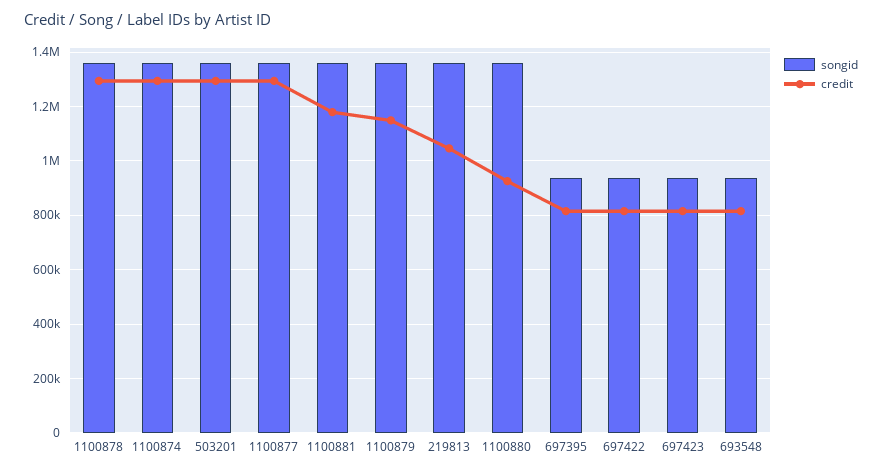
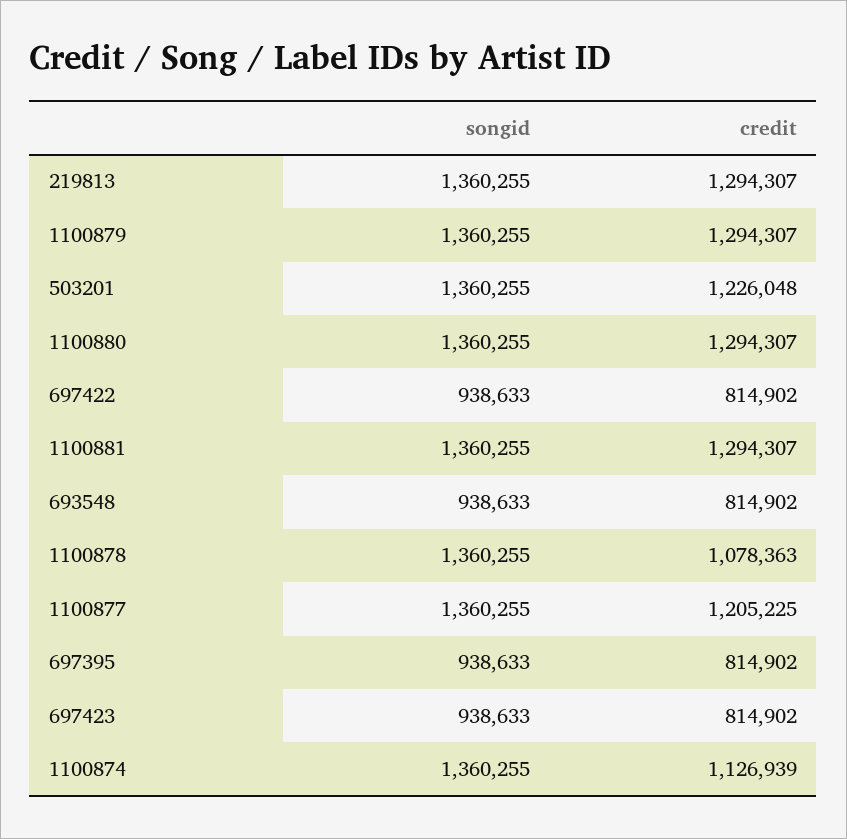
  {
    "songid": {
      "1100878": 1360255,
      "1100874": 1360255,
      "503201": 1360255,
      "1100877": 1360255,
      "1100881": 1360255,
      "1100879": 1360255,
      "219813": 1360255,
      "1100880": 1360255,
      "697395": 938633,
      "697422": 938633,
      "697423": 938633,
      "693548": 938633
    },
    "credit": {
-     "1100878": 1300000,
+     "1100878": 1078363,
-     "1100874": 1300000,
+     "1100874": 1126939,
-     "503201": 1300000,
+     "503201": 1226048,
-     "1100877": 1300000,
+     "1100877": 1205225,
-     "1100881": 1175000,
+     "1100881": 1294307,
-     "1100879": 1150000,
+     "1100879": 1294307,
-     "219813": 1050000,
+     "219813": 1294307,
-     "1100880": 925000,
+     "1100880": 1294307,
      "697395": 814902,
      "697422": 814902,
      "697423": 814902,
      "693548": 814902
    }
  }

